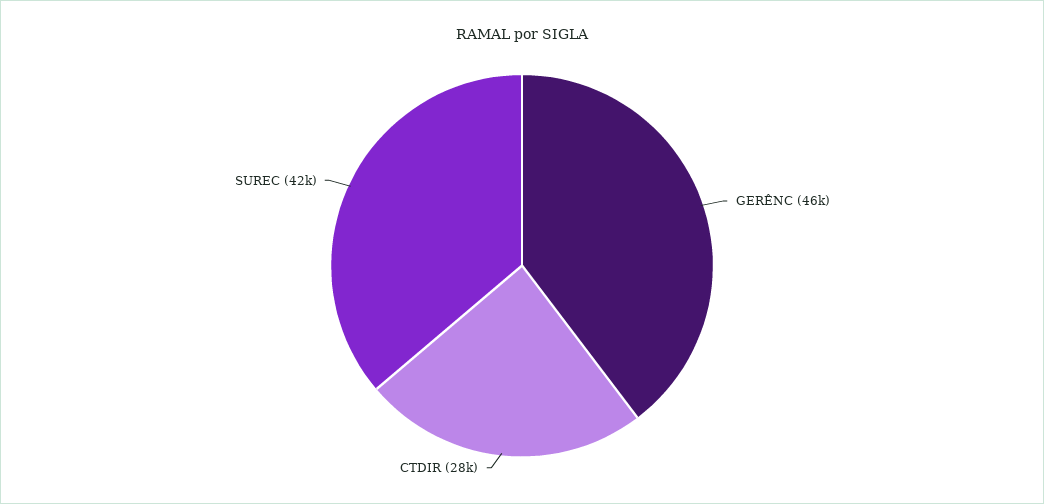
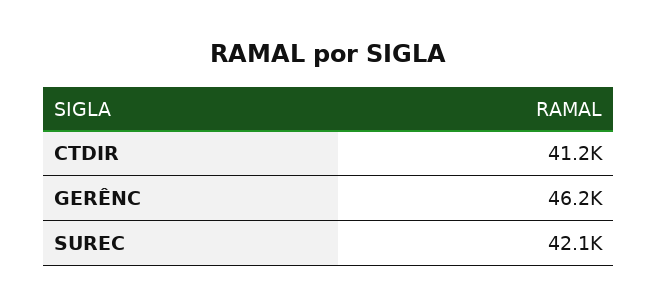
  {
    "GERÊNC": 46200,
-   "CTDIR": 28000,
+   "CTDIR": 41200,
    "SUREC": 42100
  }

